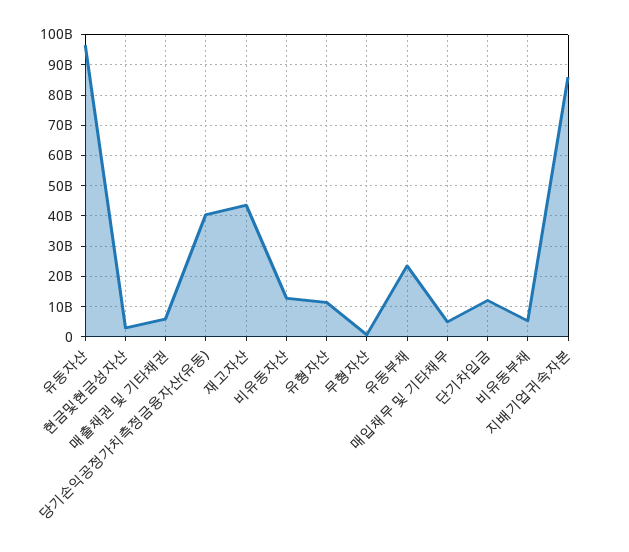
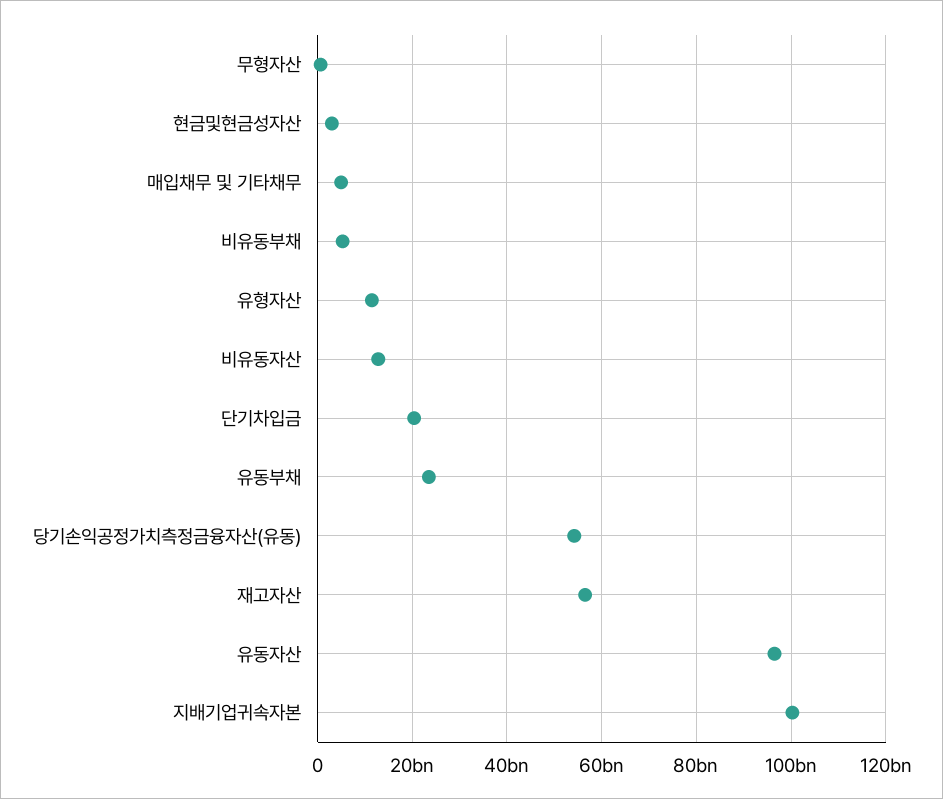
  {
    "유동자산": 96000000000,
    "현금및현금성자산": 4000000000,
-   "매출채권 및 기타채권": 6000000000,
-   "당기손익공정가치측정금융자산(유동)": 40000000000,
+   "당기손익공정가치측정금융자산(유동)": 54000000000,
-   "재고자산": 44000000000,
+   "재고자산": 56000000000,
    "비유동자산": 12000000000,
    "유형자산": 12000000000,
    "무형자산": 0,
    "유동부채": 24000000000,
    "매입채무 및 기타채무": 4000000000,
-   "단기차입금": 12000000000,
+   "단기차입금": 20000000000,
    "비유동부채": 6000000000,
-   "지배기업귀속자본": 86000000000
+   "지배기업귀속자본": 100000000000
  }

